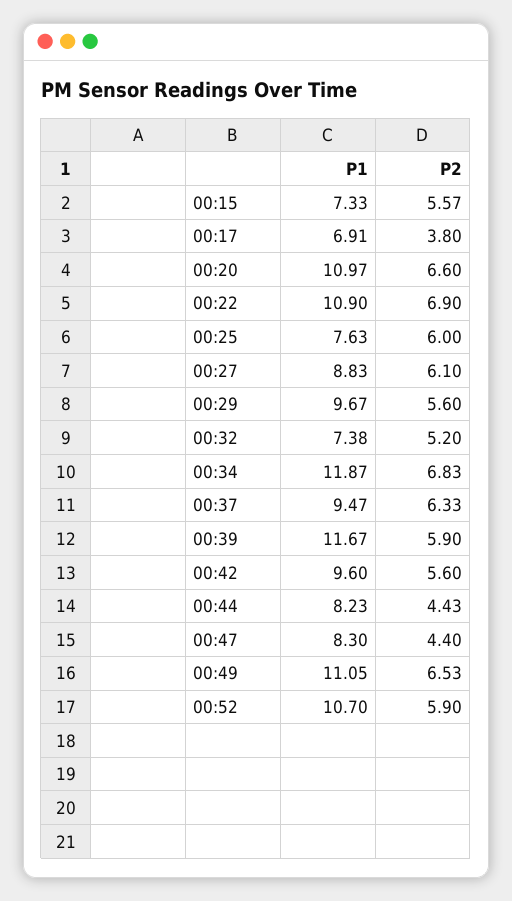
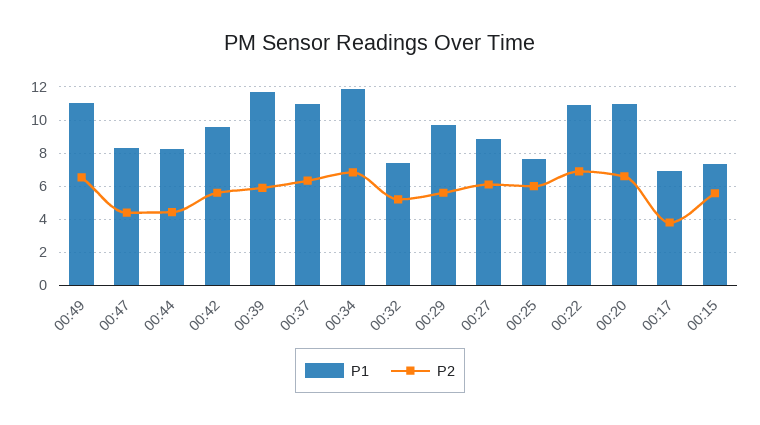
  {
    "P1": {
      "00:15": 7.33,
      "00:17": 6.91,
      "00:20": 10.97,
      "00:22": 10.9,
      "00:25": 7.63,
      "00:27": 8.83,
      "00:29": 9.67,
      "00:32": 7.38,
      "00:34": 11.87,
-     "00:37": 9.47,
+     "00:37": 11,
      "00:39": 11.67,
      "00:42": 9.6,
      "00:44": 8.23,
      "00:47": 8.3,
-     "00:49": 11.05,
+     "00:49": 11.05
-     "00:52": 10.7
    },
    "P2": {
      "00:15": 5.57,
      "00:17": 3.8,
      "00:20": 6.6,
      "00:22": 6.9,
      "00:25": 6,
      "00:27": 6.1,
      "00:29": 5.6,
      "00:32": 5.2,
      "00:34": 6.83,
      "00:37": 6.33,
      "00:39": 5.9,
      "00:42": 5.6,
      "00:44": 4.43,
      "00:47": 4.4,
-     "00:49": 6.53,
+     "00:49": 6.53
-     "00:52": 5.9
    }
  }

